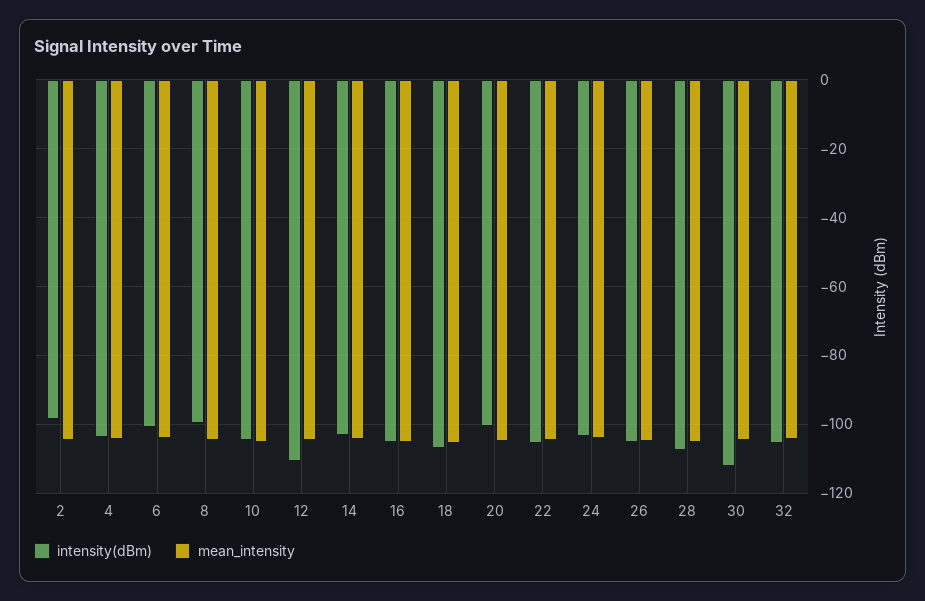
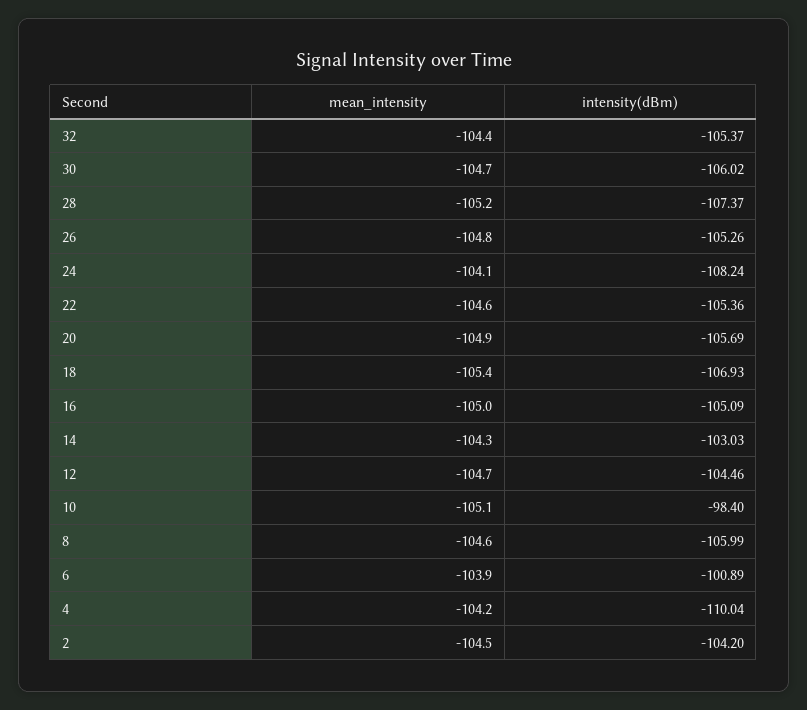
  {
    "intensity(dBm)": {
-     "2": -98,
+     "2": -104.2,
-     "4": -104,
+     "4": -110.04,
      "6": -100.89,
-     "8": -100,
+     "8": -105.99,
-     "10": -104,
+     "10": -98.4,
-     "12": -110,
+     "12": -104.46,
      "14": -103.03,
      "16": -105.09,
      "18": -106.93,
-     "20": -100,
+     "20": -105.69,
      "22": -105.36,
-     "24": -104,
+     "24": -108.24,
      "26": -105.26,
      "28": -107.37,
-     "30": -112,
+     "30": -106.02,
      "32": -105.37
    },
    "mean_intensity": {
      "2": -104.5,
      "4": -104.2,
      "6": -103.9,
      "8": -104.6,
      "10": -105.1,
      "12": -104.7,
      "14": -104.3,
      "16": -105,
      "18": -105.4,
      "20": -104.9,
      "22": -104.6,
      "24": -104.1,
      "26": -104.8,
      "28": -105.2,
      "30": -104.7,
      "32": -104.4
    }
  }

